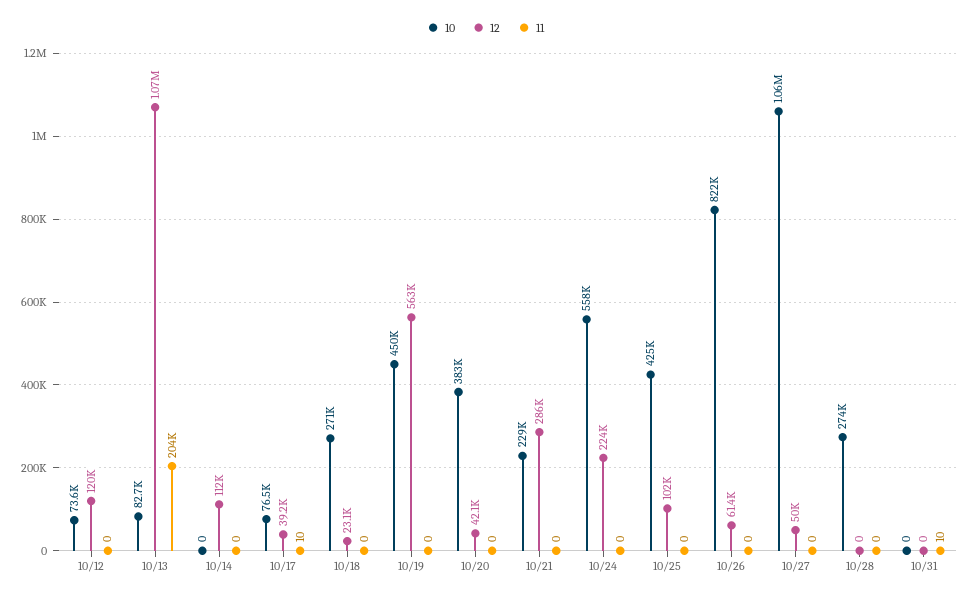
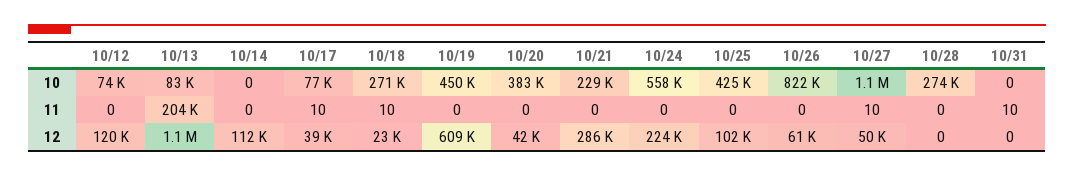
  {
    "10": {
      "10/12": 73600,
      "10/13": 82700,
      "10/14": 0,
      "10/17": 76500,
      "10/18": 271000,
      "10/19": 450000,
      "10/20": 383000,
      "10/21": 229000,
      "10/24": 558000,
      "10/25": 425000,
      "10/26": 822000,
      "10/27": 1060000,
      "10/28": 274000,
      "10/31": 0
    },
    "12": {
      "10/12": 120000,
      "10/13": 1070000,
      "10/14": 112000,
      "10/17": 39200,
      "10/18": 23100,
-     "10/19": 563000,
+     "10/19": 609000,
      "10/20": 42100,
      "10/21": 286000,
      "10/24": 224000,
      "10/25": 102000,
      "10/26": 61400,
      "10/27": 50000,
      "10/28": 0,
      "10/31": 0
    },
    "11": {
      "10/12": 0,
      "10/13": 204000,
      "10/14": 0,
      "10/17": 10,
-     "10/18": 0,
+     "10/18": 10,
      "10/19": 0,
      "10/20": 0,
      "10/21": 0,
      "10/24": 0,
      "10/25": 0,
      "10/26": 0,
-     "10/27": 0,
+     "10/27": 10,
      "10/28": 0,
      "10/31": 10
    }
  }

